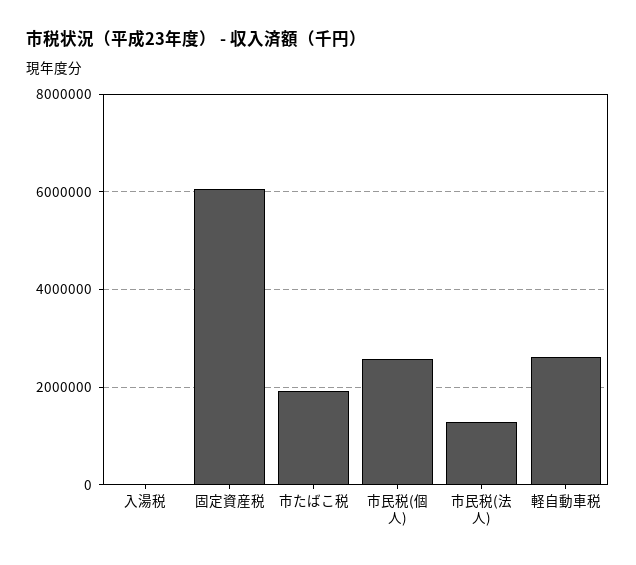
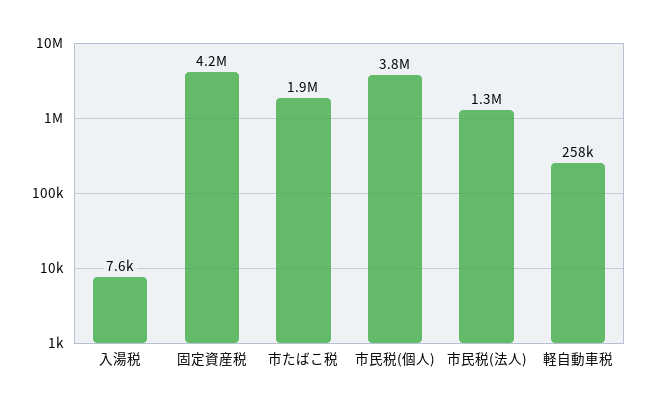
  {
    "入湯税": 7600,
-   "固定資産税": 6000000,
+   "固定資産税": 4200000,
    "市たばこ税": 1900000,
-   "市民税(個人)": 2600000,
+   "市民税(個人)": 3800000,
    "市民税(法人)": 1300000,
-   "軽自動車税": 2600000
+   "軽自動車税": 258000
  }

